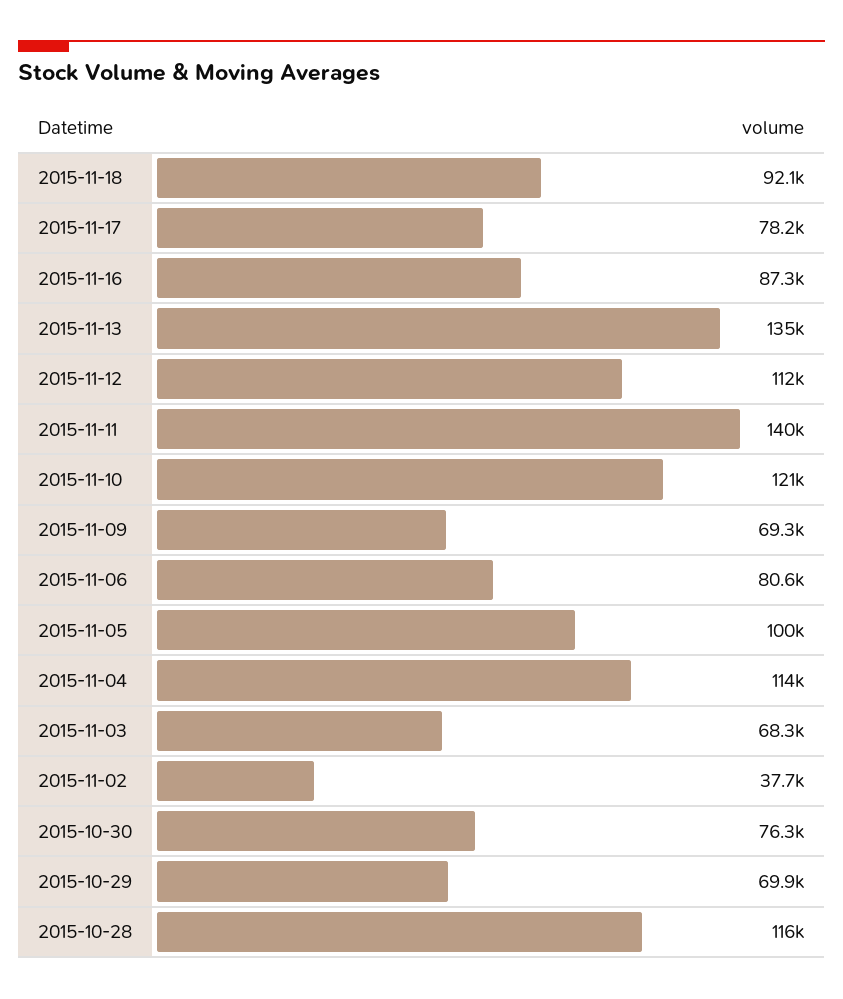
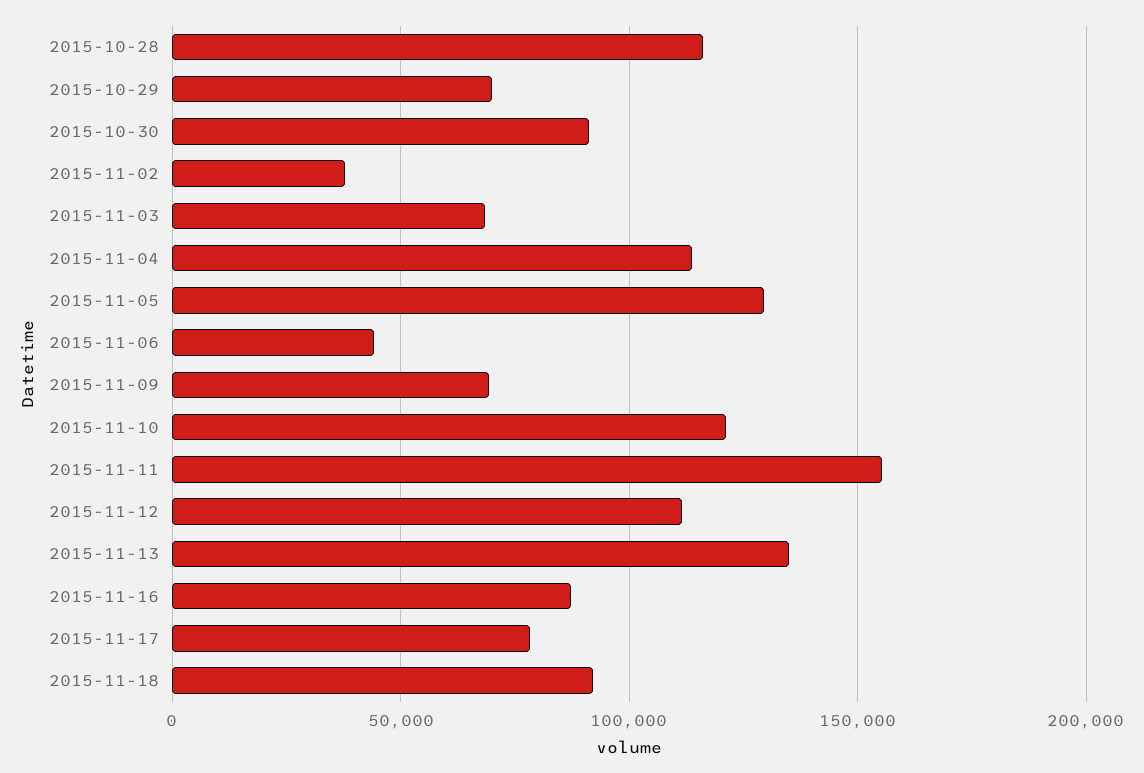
  {
    "2015-11-18": 92100,
    "2015-11-17": 78200,
    "2015-11-16": 87300,
    "2015-11-13": 135000,
    "2015-11-12": 112000,
-   "2015-11-11": 140000,
+   "2015-11-11": 155000,
    "2015-11-10": 121000,
    "2015-11-09": 69300,
-   "2015-11-06": 80600,
+   "2015-11-06": 45000,
-   "2015-11-05": 100000,
+   "2015-11-05": 130000,
    "2015-11-04": 114000,
    "2015-11-03": 68300,
    "2015-11-02": 37700,
-   "2015-10-30": 76300,
+   "2015-10-30": 90000,
    "2015-10-29": 69900,
    "2015-10-28": 116000
  }

